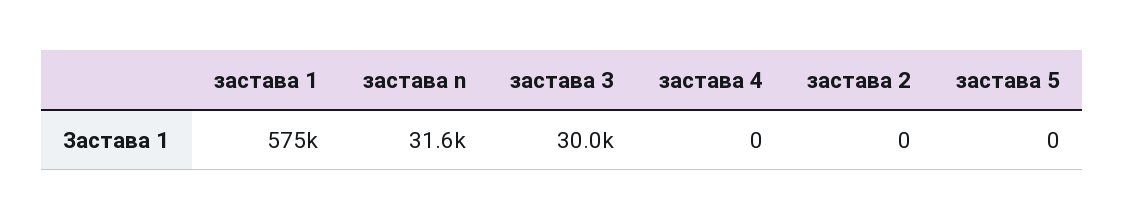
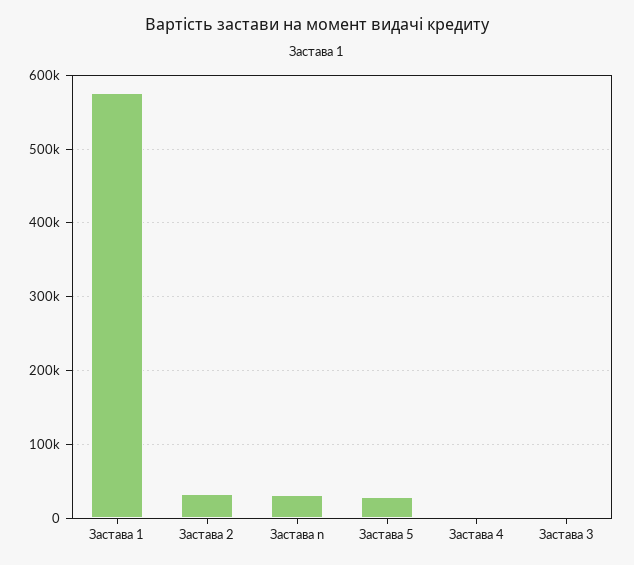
  {
    "застава 1": 575000,
    "застава n": 31600,
-   "застава 3": 30000,
+   "застава 3": 0,
    "застава 4": 0,
-   "застава 2": 0,
+   "застава 2": 30000,
-   "застава 5": 0
+   "застава 5": 30000
  }

